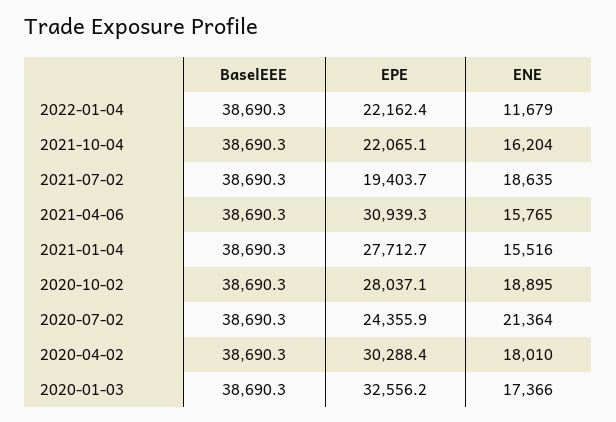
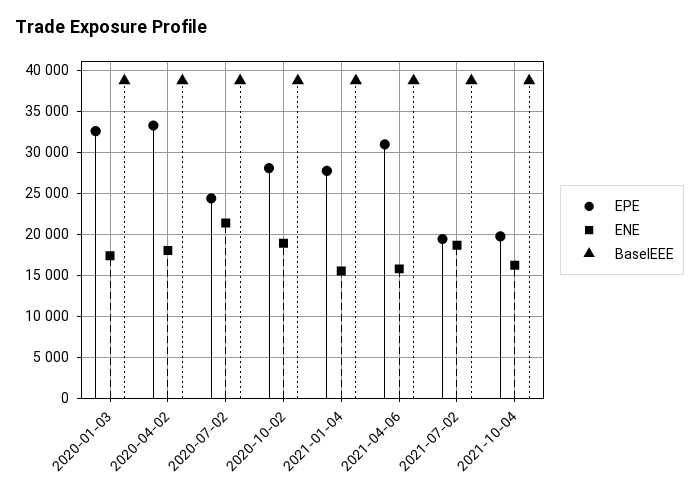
  {
    "BaselEEE": {
-     "2022-01-04": 38690.3,
      "2021-10-04": 38690.3,
      "2021-07-02": 38690.3,
      "2021-04-06": 38690.3,
      "2021-01-04": 38690.3,
      "2020-10-02": 38690.3,
      "2020-07-02": 38690.3,
      "2020-04-02": 38690.3,
      "2020-01-03": 38690.3
    },
    "EPE": {
-     "2022-01-04": 22162.4,
-     "2021-10-04": 22065.1,
+     "2021-10-04": 20000,
      "2021-07-02": 19403.7,
      "2021-04-06": 30939.3,
      "2021-01-04": 27712.7,
      "2020-10-02": 28037.1,
      "2020-07-02": 24355.9,
-     "2020-04-02": 30288.4,
+     "2020-04-02": 33000,
      "2020-01-03": 32556.2
    },
    "ENE": {
-     "2022-01-04": 11679,
      "2021-10-04": 16204,
      "2021-07-02": 18635,
      "2021-04-06": 15765,
      "2021-01-04": 15516,
      "2020-10-02": 18895,
      "2020-07-02": 21364,
      "2020-04-02": 18010,
      "2020-01-03": 17366
    }
  }

